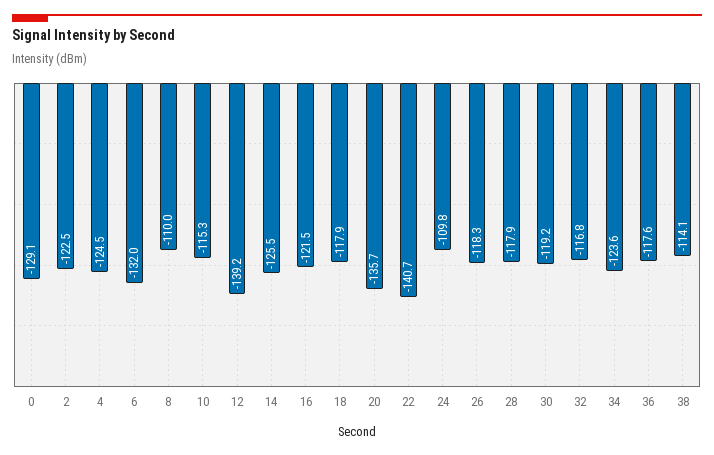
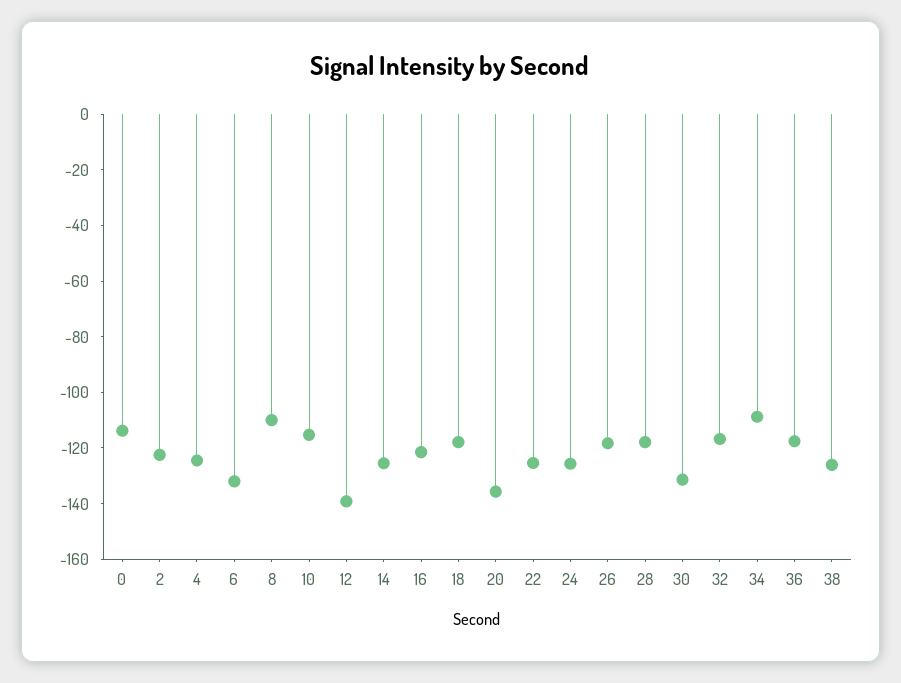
  {
-   "0": -129.1,
+   "0": -115,
    "2": -122.5,
    "4": -124.5,
    "6": -132,
    "8": -110,
    "10": -115.3,
    "12": -139.2,
    "14": -125.5,
    "16": -121.5,
    "18": -117.9,
    "20": -135.7,
-   "22": -140.7,
+   "22": -125,
-   "24": -109.8,
+   "24": -125,
    "26": -118.3,
    "28": -117.9,
-   "30": -119.2,
+   "30": -130,
    "32": -116.8,
-   "34": -123.6,
+   "34": -110,
    "36": -117.6,
-   "38": -114.1
+   "38": -125
  }

